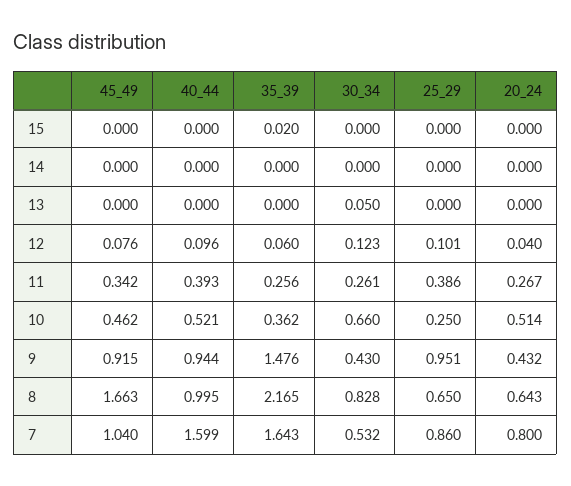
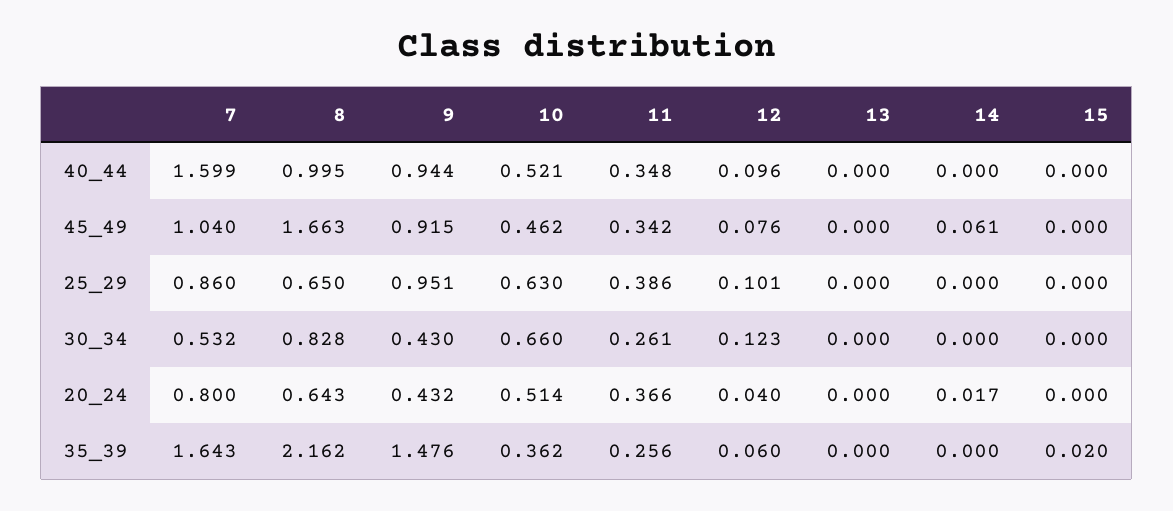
  {
    "45_49": {
      "15": 0,
-     "14": 0,
+     "14": 0.061,
      "13": 0,
      "12": 0.076,
      "11": 0.342,
      "10": 0.462,
      "9": 0.915,
      "8": 1.663,
      "7": 1.04
    },
    "40_44": {
      "15": 0,
      "14": 0,
      "13": 0,
      "12": 0.096,
-     "11": 0.393,
+     "11": 0.348,
      "10": 0.521,
      "9": 0.944,
      "8": 0.995,
      "7": 1.599
    },
    "35_39": {
      "15": 0.02,
      "14": 0,
      "13": 0,
      "12": 0.06,
      "11": 0.256,
      "10": 0.362,
      "9": 1.476,
-     "8": 2.165,
+     "8": 2.162,
      "7": 1.643
    },
    "30_34": {
      "15": 0,
      "14": 0,
-     "13": 0.05,
+     "13": 0,
      "12": 0.123,
      "11": 0.261,
      "10": 0.66,
      "9": 0.43,
      "8": 0.828,
      "7": 0.532
    },
    "25_29": {
      "15": 0,
      "14": 0,
      "13": 0,
      "12": 0.101,
      "11": 0.386,
-     "10": 0.25,
+     "10": 0.63,
      "9": 0.951,
      "8": 0.65,
      "7": 0.86
    },
    "20_24": {
      "15": 0,
-     "14": 0,
+     "14": 0.017,
      "13": 0,
      "12": 0.04,
-     "11": 0.267,
+     "11": 0.366,
      "10": 0.514,
      "9": 0.432,
      "8": 0.643,
      "7": 0.8
    }
  }

